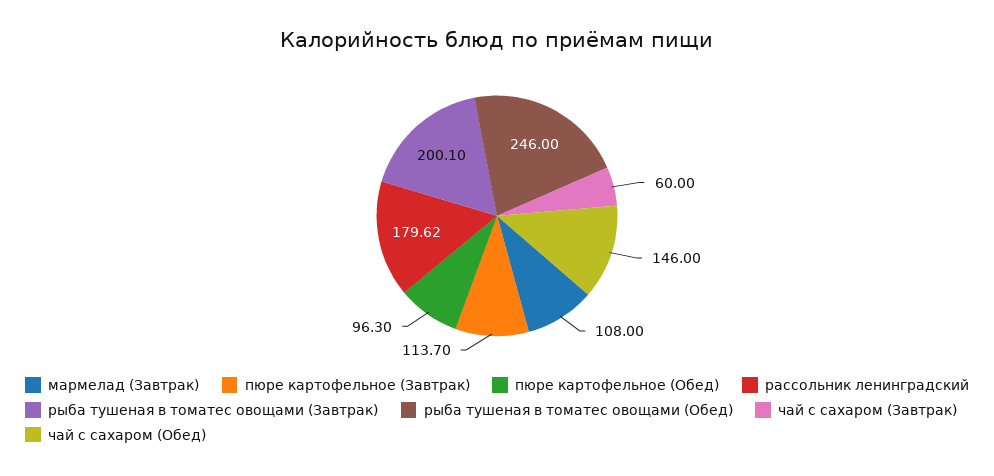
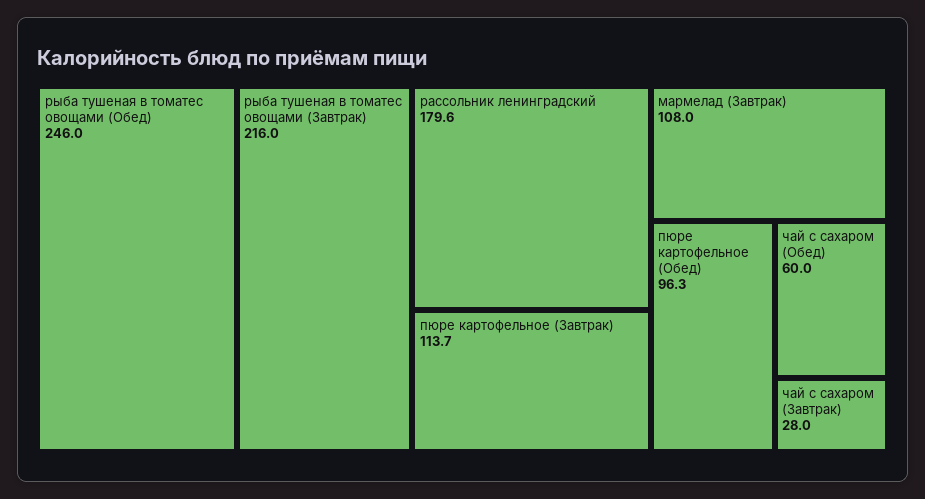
  {
    "мармелад (Завтрак)": 108,
    "пюре картофельное (Завтрак)": 113.7,
    "пюре картофельное (Обед)": 96.3,
    "рассольник ленинградский": 179.62,
-   "рыба тушеная в томатес овощами (Завтрак)": 200.1,
+   "рыба тушеная в томатес овощами (Завтрак)": 216,
    "рыба тушеная в томатес овощами (Обед)": 246,
-   "чай с сахаром (Завтрак)": 60,
+   "чай с сахаром (Завтрак)": 28,
-   "чай с сахаром (Обед)": 146
+   "чай с сахаром (Обед)": 60
  }

